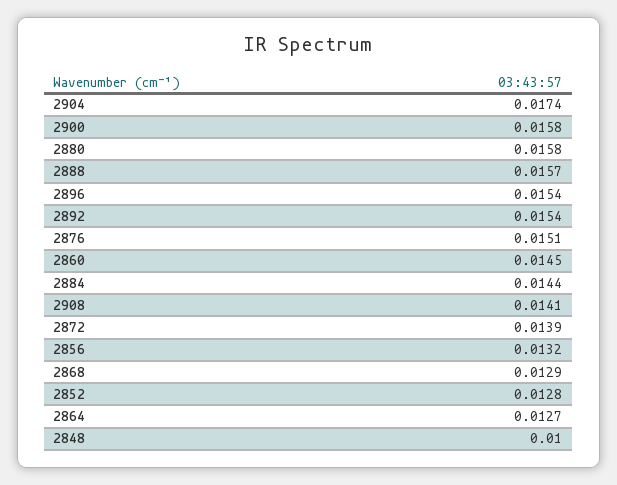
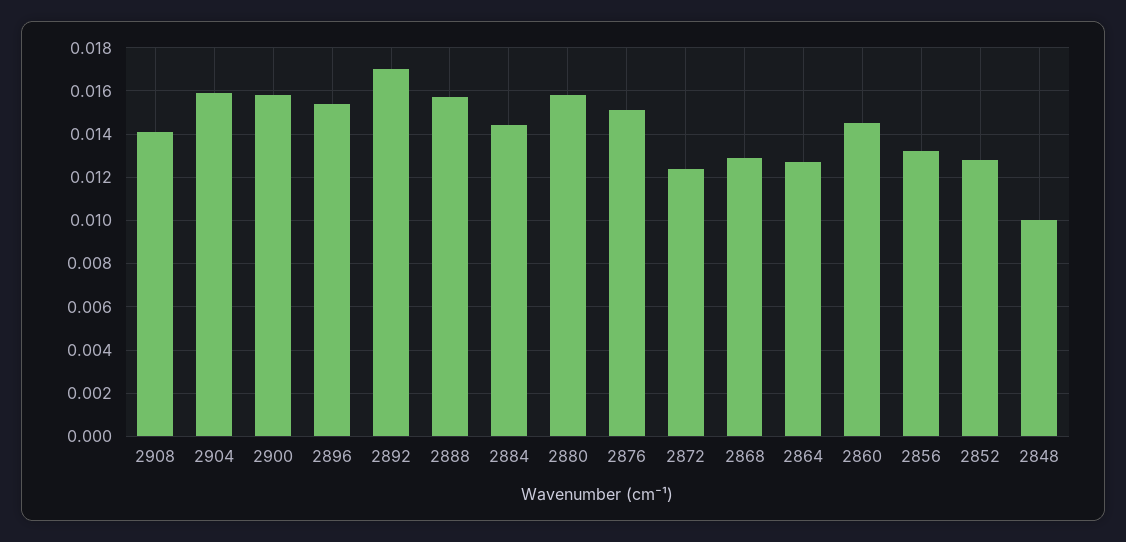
  {
-   "2904": 0.0174,
+   "2904": 0.016,
    "2900": 0.0158,
    "2880": 0.0158,
    "2888": 0.0157,
    "2896": 0.0154,
-   "2892": 0.0154,
+   "2892": 0.017,
    "2876": 0.0151,
    "2860": 0.0145,
    "2884": 0.0144,
    "2908": 0.0141,
-   "2872": 0.0139,
+   "2872": 0.0125,
    "2856": 0.0132,
    "2868": 0.0129,
    "2852": 0.0128,
    "2864": 0.0127,
    "2848": 0.01
  }

